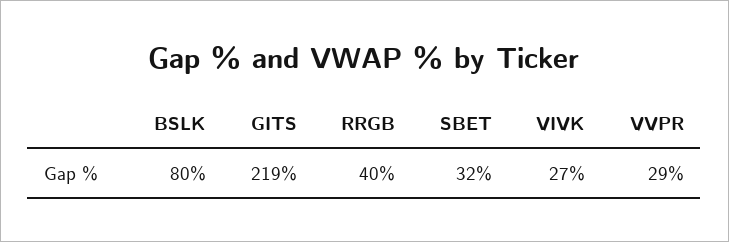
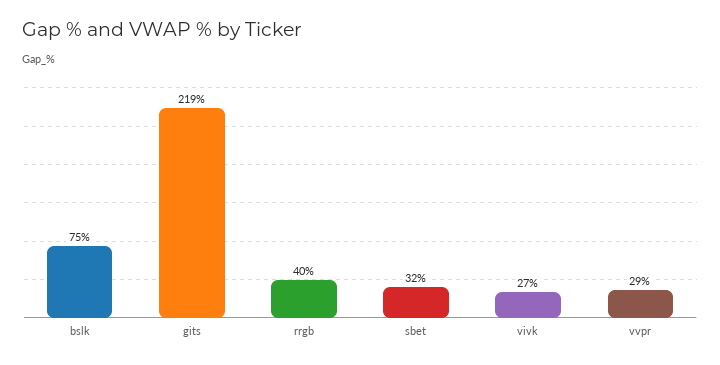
  {
-   "BSLK": 80,
+   "BSLK": 75,
    "GITS": 219,
    "RRGB": 40,
    "SBET": 32,
    "VIVK": 27,
    "VVPR": 29
  }

